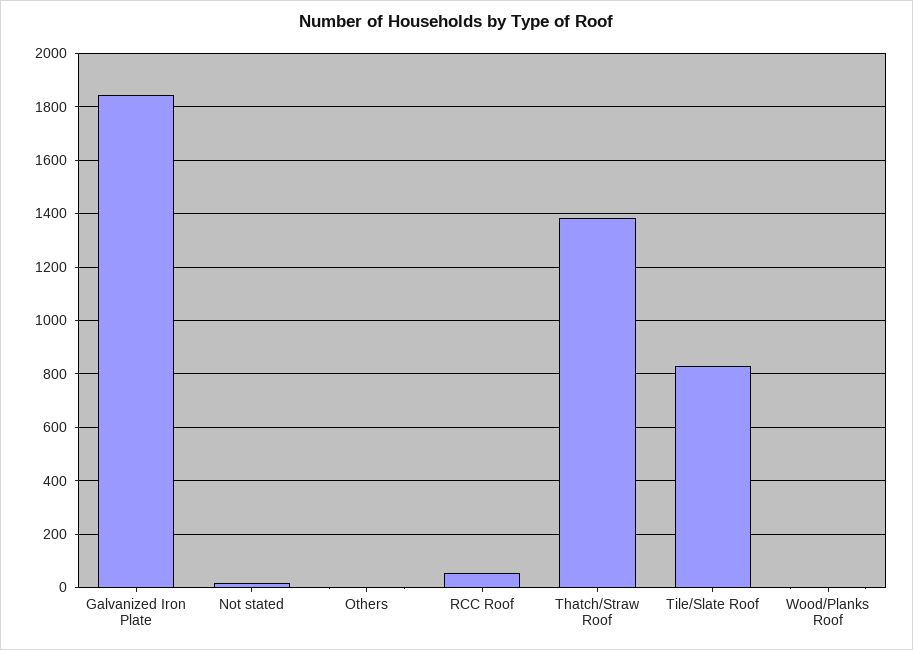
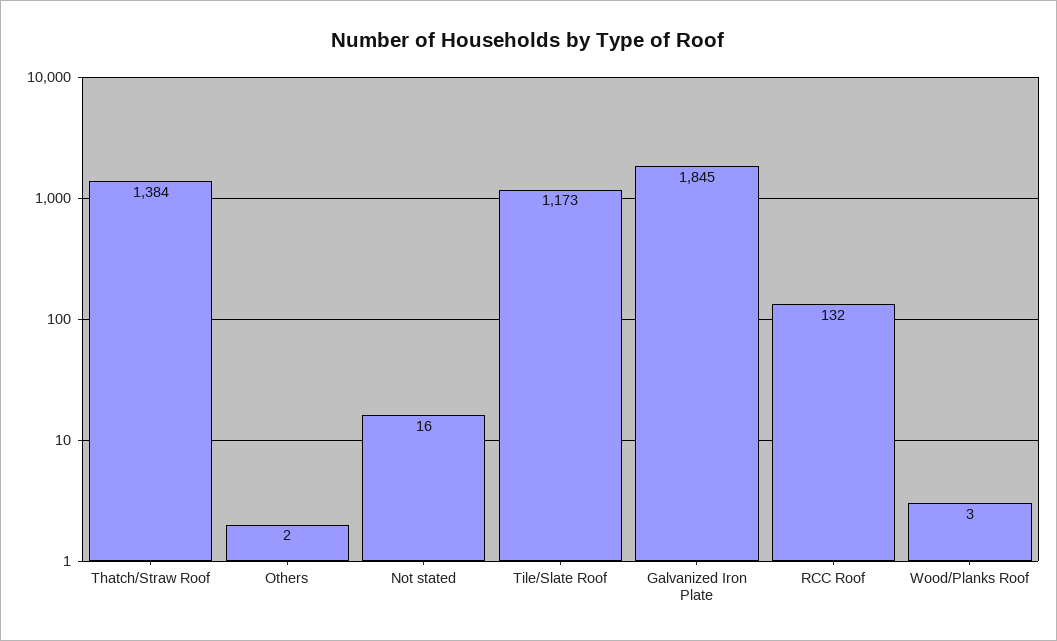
  {
    "Galvanized Iron Plate": 1845,
    "Not stated": 16,
    "Others": 2,
-   "RCC Roof": 50,
+   "RCC Roof": 132,
    "Thatch/Straw Roof": 1384,
-   "Tile/Slate Roof": 825,
+   "Tile/Slate Roof": 1173,
    "Wood/Planks Roof": 3
  }

